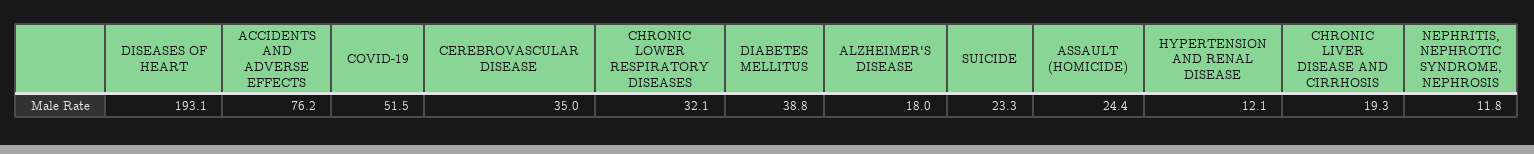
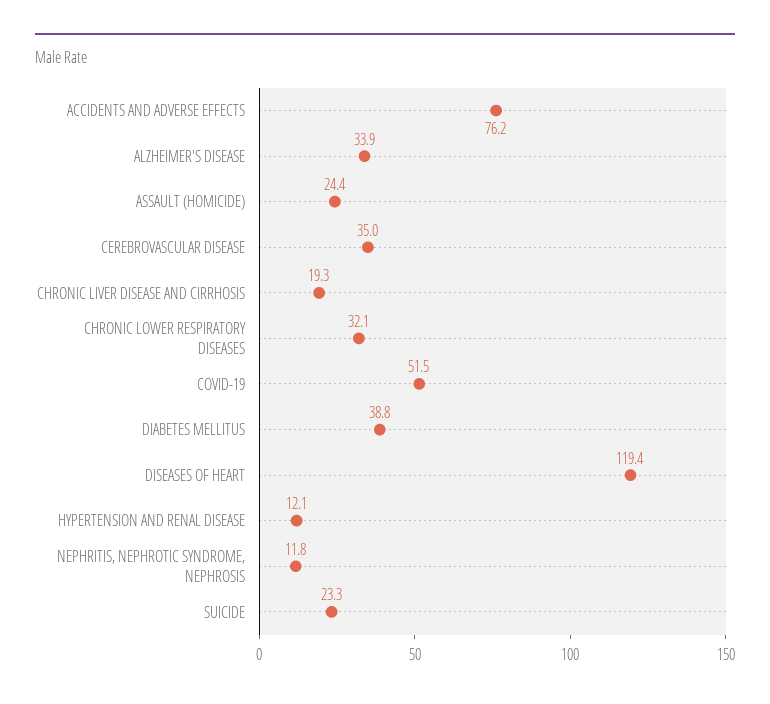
  {
-   "DISEASES OF HEART": 193.1,
+   "DISEASES OF HEART": 119.4,
    "ACCIDENTS AND ADVERSE EFFECTS": 76.2,
    "COVID-19": 51.5,
    "CEREBROVASCULAR DISEASE": 35,
    "CHRONIC LOWER RESPIRATORY DISEASES": 32.1,
    "DIABETES MELLITUS": 38.8,
-   "ALZHEIMER'S DISEASE": 18,
+   "ALZHEIMER'S DISEASE": 33.9,
    "SUICIDE": 23.3,
    "ASSAULT (HOMICIDE)": 24.4,
    "HYPERTENSION AND RENAL DISEASE": 12.1,
    "CHRONIC LIVER DISEASE AND CIRRHOSIS": 19.3,
    "NEPHRITIS, NEPHROTIC SYNDROME, NEPHROSIS": 11.8
  }

